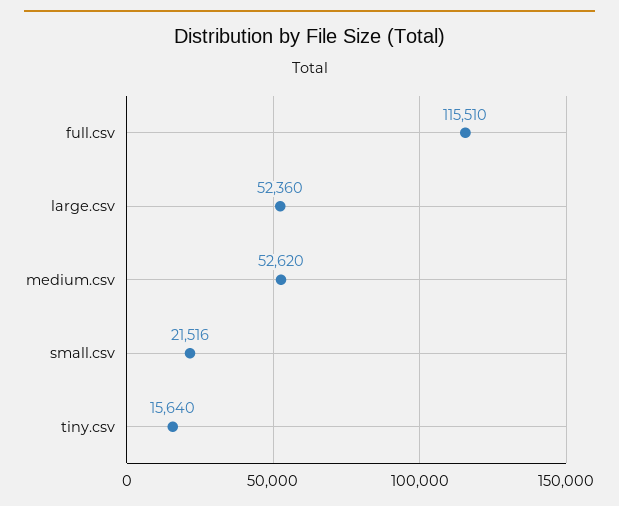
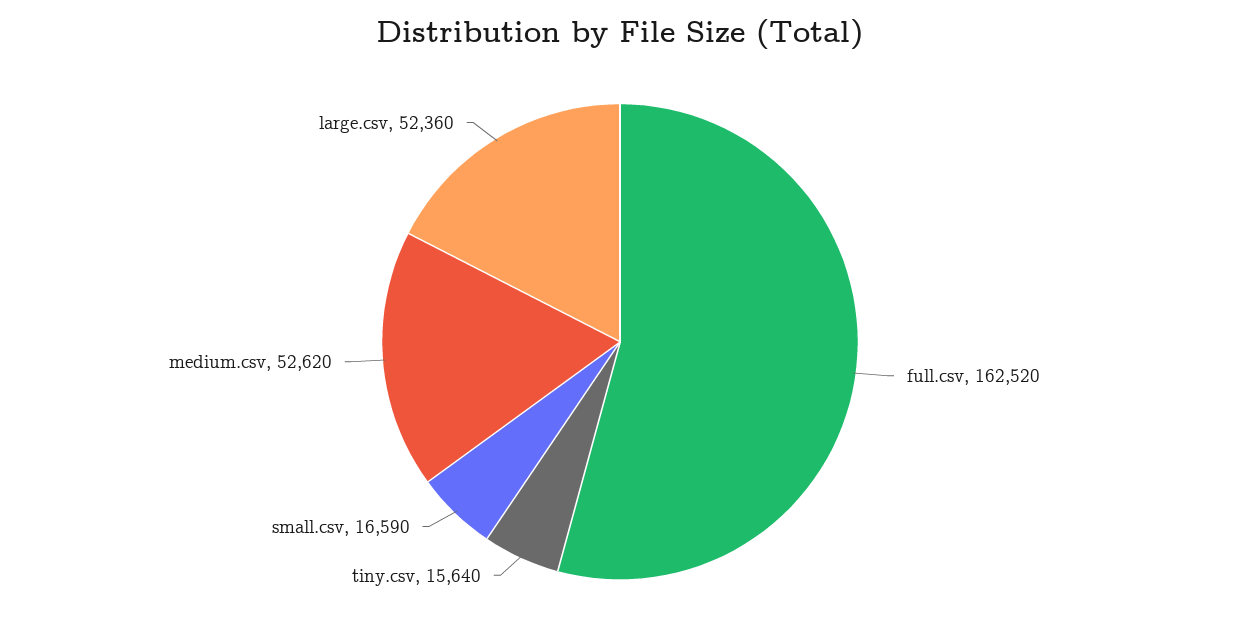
  {
-   "full.csv": 115510,
+   "full.csv": 162520,
    "large.csv": 52360,
    "medium.csv": 52620,
-   "small.csv": 21516,
+   "small.csv": 16590,
    "tiny.csv": 15640
  }

